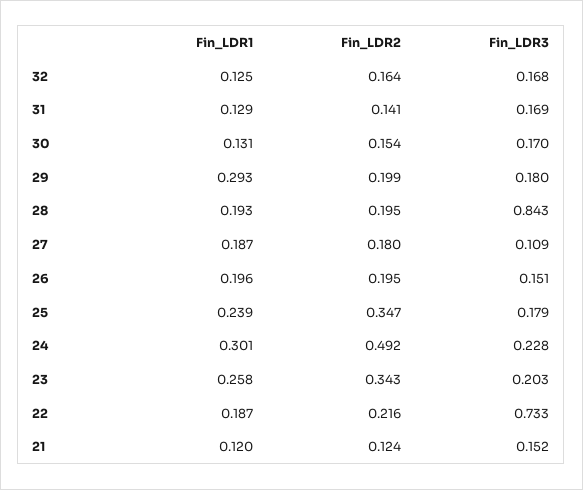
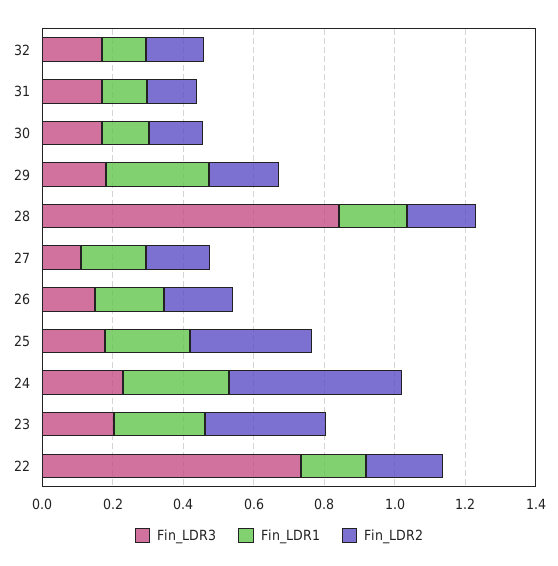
  {
    "Fin_LDR1": {
      "32": 0.125,
      "31": 0.129,
      "30": 0.131,
      "29": 0.293,
      "28": 0.193,
      "27": 0.187,
      "26": 0.196,
      "25": 0.239,
      "24": 0.301,
      "23": 0.258,
-     "22": 0.187,
+     "22": 0.187
-     "21": 0.12
    },
    "Fin_LDR2": {
      "32": 0.164,
      "31": 0.141,
      "30": 0.154,
      "29": 0.199,
      "28": 0.195,
      "27": 0.18,
      "26": 0.195,
      "25": 0.347,
      "24": 0.492,
      "23": 0.343,
-     "22": 0.216,
+     "22": 0.216
-     "21": 0.124
    },
    "Fin_LDR3": {
      "32": 0.168,
      "31": 0.169,
      "30": 0.17,
      "29": 0.18,
      "28": 0.843,
      "27": 0.109,
      "26": 0.151,
      "25": 0.179,
      "24": 0.228,
      "23": 0.203,
-     "22": 0.733,
+     "22": 0.733
-     "21": 0.152
    }
  }

